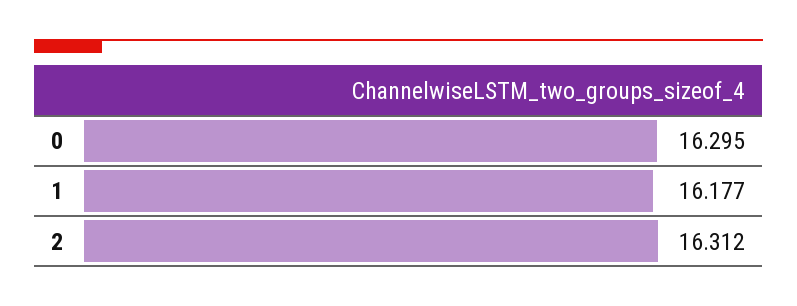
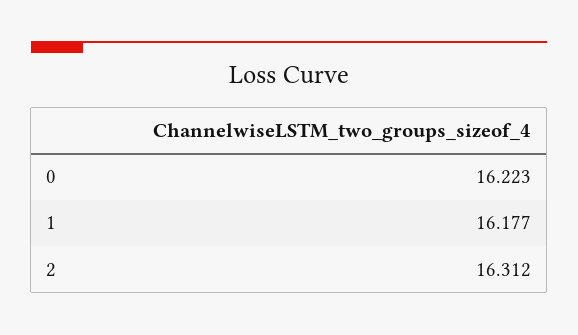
  {
-   "0": 16.295,
+   "0": 16.223,
    "1": 16.177,
    "2": 16.312
  }

